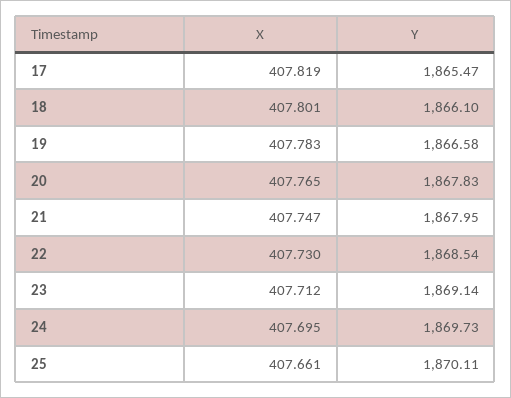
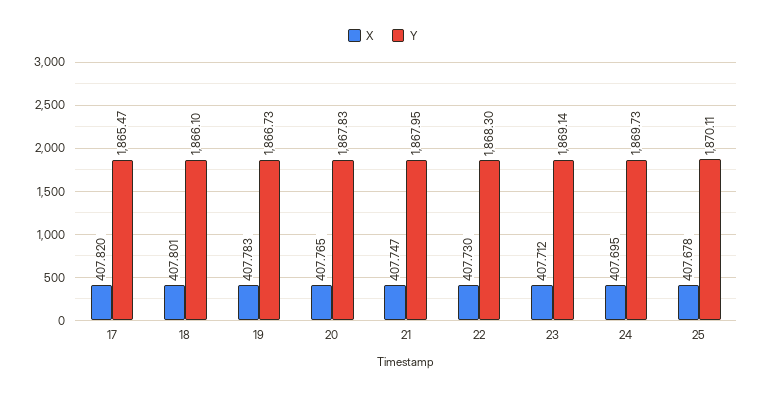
  {
    "X": {
-     "17": 407.819,
+     "17": 407.82,
      "18": 407.801,
      "19": 407.783,
      "20": 407.765,
      "21": 407.747,
      "22": 407.73,
      "23": 407.712,
      "24": 407.695,
-     "25": 407.661
+     "25": 407.678
    },
    "Y": {
      "17": 1865.47,
      "18": 1866.1,
-     "19": 1866.58,
+     "19": 1866.73,
      "20": 1867.83,
      "21": 1867.95,
-     "22": 1868.54,
+     "22": 1868.3,
      "23": 1869.14,
      "24": 1869.73,
      "25": 1870.11
    }
  }

